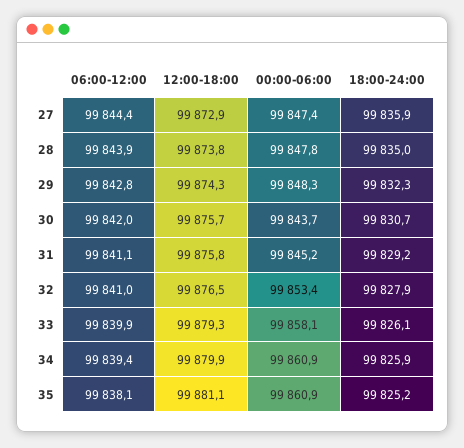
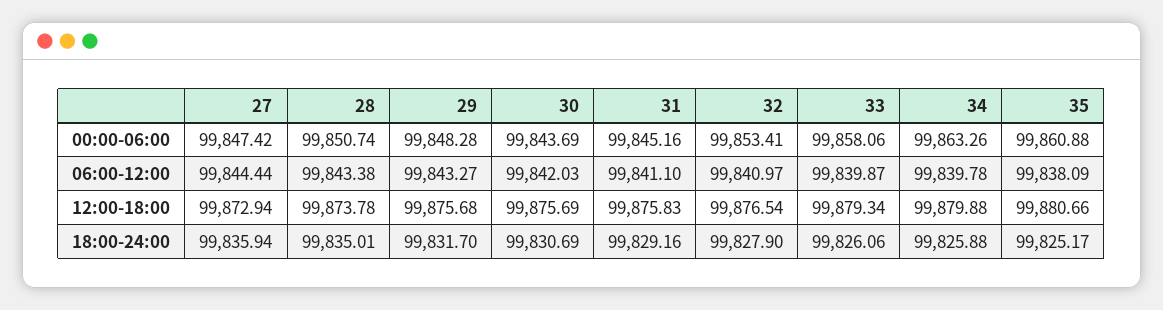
  {
    "06:00-12:00": {
      "27": 99844.44,
-     "28": 99843.9,
+     "28": 99843.38,
-     "29": 99842.8,
+     "29": 99843.27,
      "30": 99842.03,
      "31": 99841.1,
      "32": 99840.97,
      "33": 99839.87,
-     "34": 99839.4,
+     "34": 99839.78,
      "35": 99838.09
    },
    "12:00-18:00": {
      "27": 99872.94,
      "28": 99873.78,
-     "29": 99874.3,
+     "29": 99875.68,
      "30": 99875.69,
      "31": 99875.83,
      "32": 99876.54,
      "33": 99879.34,
      "34": 99879.88,
-     "35": 99881.1
+     "35": 99880.66
    },
    "00:00-06:00": {
      "27": 99847.42,
-     "28": 99847.8,
+     "28": 99850.74,
      "29": 99848.28,
      "30": 99843.69,
      "31": 99845.16,
      "32": 99853.41,
      "33": 99858.06,
-     "34": 99860.9,
+     "34": 99863.26,
      "35": 99860.88
    },
    "18:00-24:00": {
      "27": 99835.94,
      "28": 99835.01,
-     "29": 99832.3,
+     "29": 99831.7,
      "30": 99830.69,
      "31": 99829.16,
      "32": 99827.9,
      "33": 99826.06,
      "34": 99825.88,
      "35": 99825.17
    }
  }

